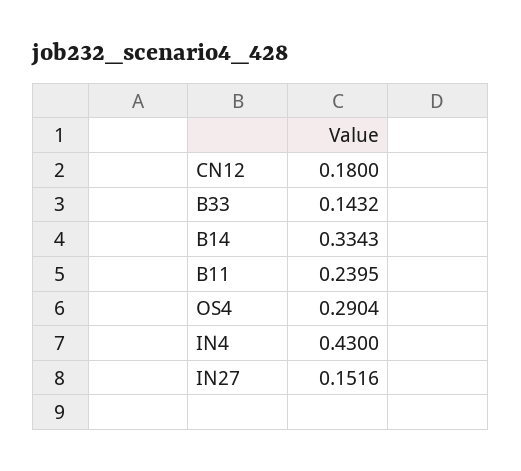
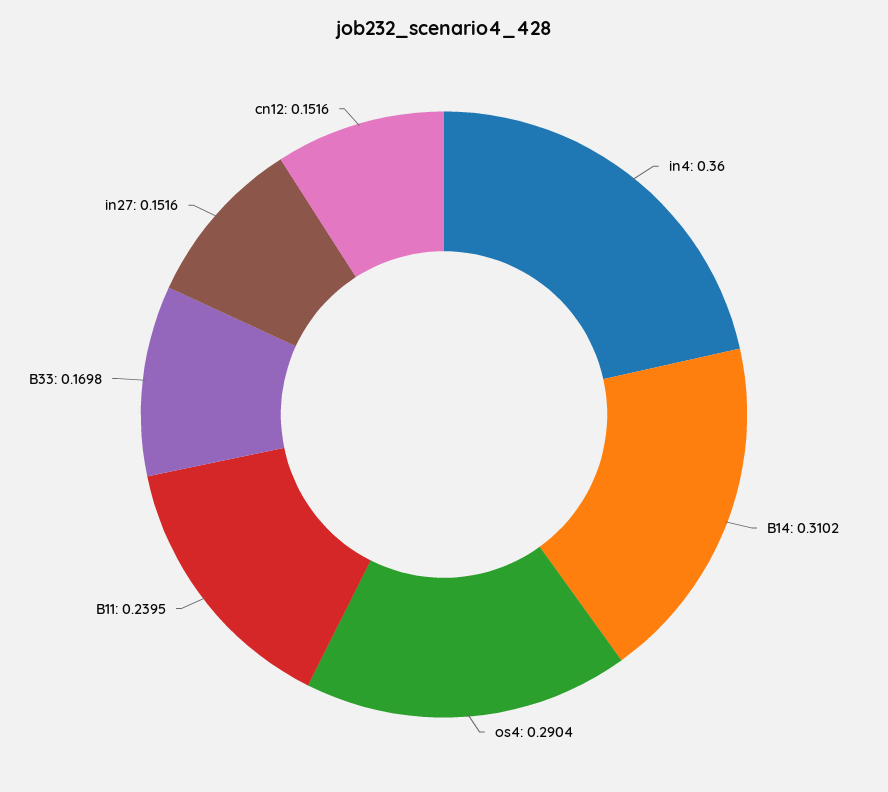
  {
-   "CN12": 0.18,
+   "CN12": 0.1516,
-   "B33": 0.1432,
+   "B33": 0.1698,
-   "B14": 0.3343,
+   "B14": 0.3102,
    "B11": 0.2395,
    "OS4": 0.2904,
-   "IN4": 0.43,
+   "IN4": 0.36,
    "IN27": 0.1516
  }

